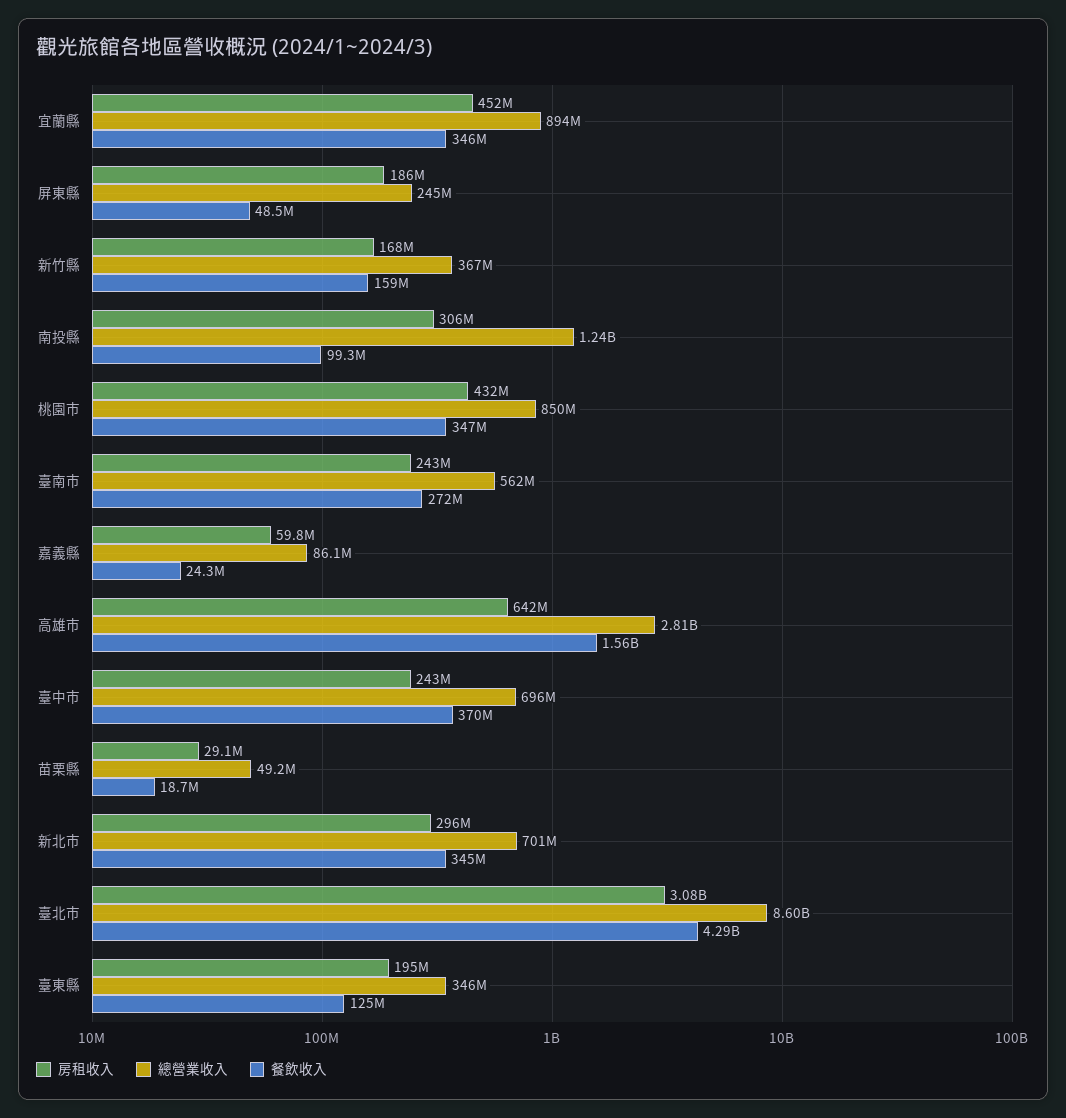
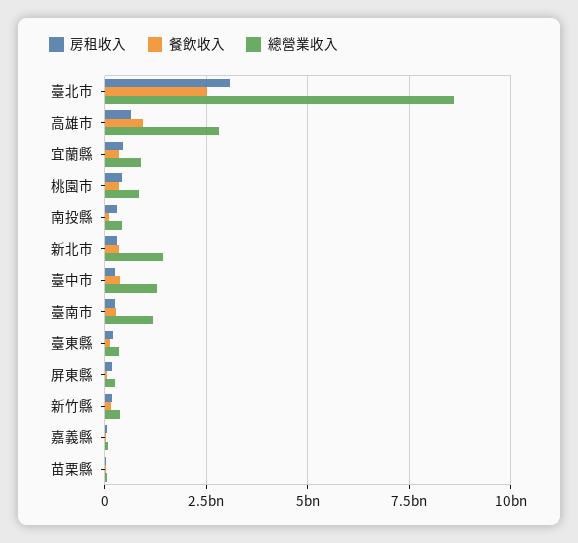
  {
    "房租收入": {
      "宜蘭縣": 452000000,
      "屏東縣": 186000000,
      "新竹縣": 168000000,
      "南投縣": 306000000,
      "桃園市": 432000000,
      "臺南市": 243000000,
      "嘉義縣": 59800000,
      "高雄市": 642000000,
      "臺中市": 243000000,
      "苗栗縣": 29100000,
      "新北市": 296000000,
      "臺北市": 3080000000,
      "臺東縣": 195000000
    },
    "總營業收入": {
      "宜蘭縣": 894000000,
      "屏東縣": 245000000,
      "新竹縣": 367000000,
-     "南投縣": 1240000000,
+     "南投縣": 500000000,
      "桃園市": 850000000,
-     "臺南市": 562000000,
+     "臺南市": 1250000000,
      "嘉義縣": 86100000,
      "高雄市": 2810000000,
-     "臺中市": 696000000,
+     "臺中市": 1250000000,
      "苗栗縣": 49200000,
-     "新北市": 701000000,
+     "新北市": 1500000000,
      "臺北市": 8600000000,
      "臺東縣": 346000000
    },
    "餐飲收入": {
      "宜蘭縣": 346000000,
      "屏東縣": 48500000,
      "新竹縣": 159000000,
      "南投縣": 99300000,
      "桃園市": 347000000,
      "臺南市": 272000000,
      "嘉義縣": 24300000,
-     "高雄市": 1560000000,
+     "高雄市": 1000000000,
      "臺中市": 370000000,
      "苗栗縣": 18700000,
      "新北市": 345000000,
-     "臺北市": 4290000000,
+     "臺北市": 2500000000,
      "臺東縣": 125000000
    }
  }

